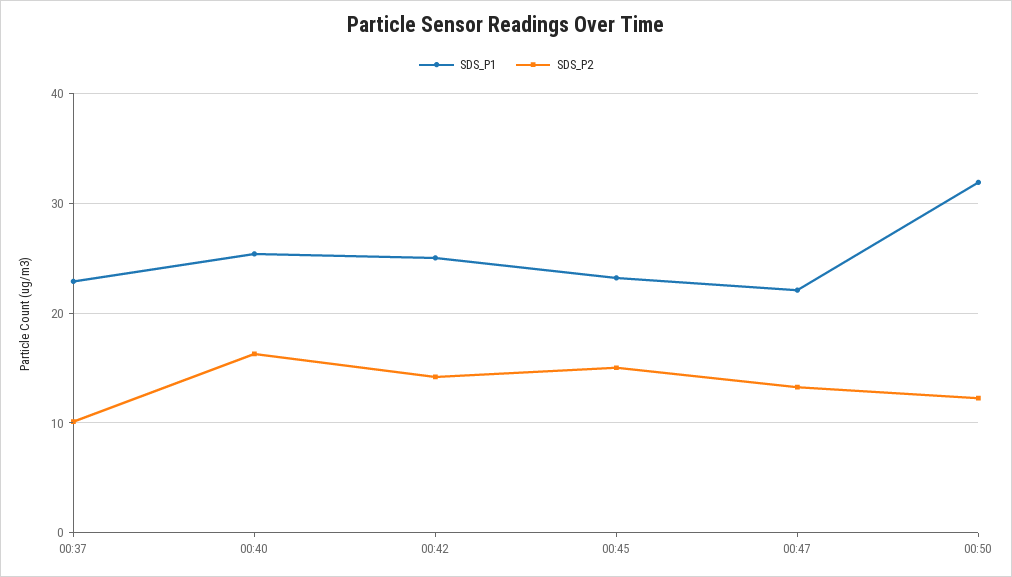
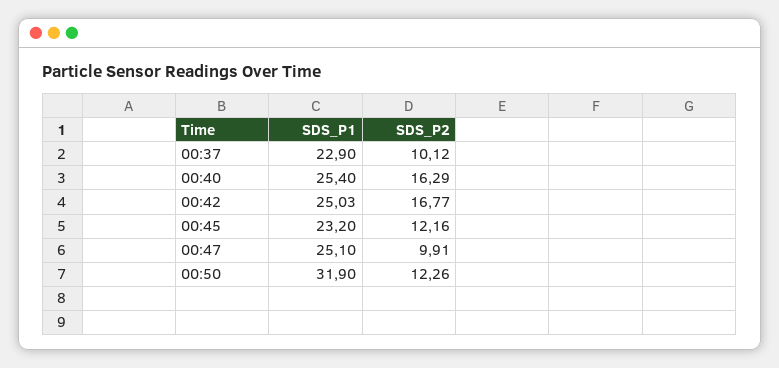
  {
    "SDS_P1": {
      "00:37": 22.9,
      "00:40": 25.4,
      "00:42": 25.03,
      "00:45": 23.2,
-     "00:47": 22,
+     "00:47": 25.1,
      "00:50": 31.9
    },
    "SDS_P2": {
      "00:37": 10.12,
      "00:40": 16.29,
-     "00:42": 14,
+     "00:42": 16.77,
-     "00:45": 15,
+     "00:45": 12.16,
-     "00:47": 13,
+     "00:47": 9.91,
      "00:50": 12.26
    }
  }

